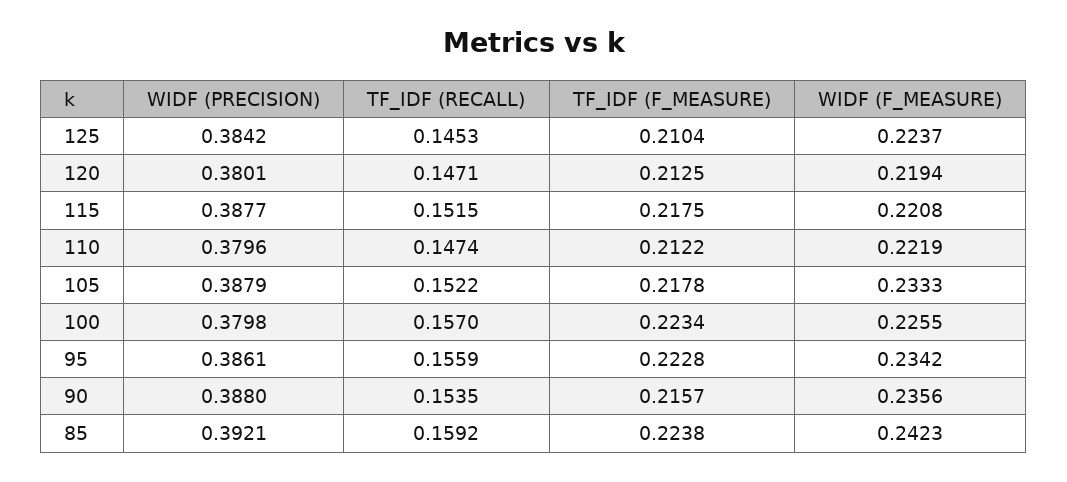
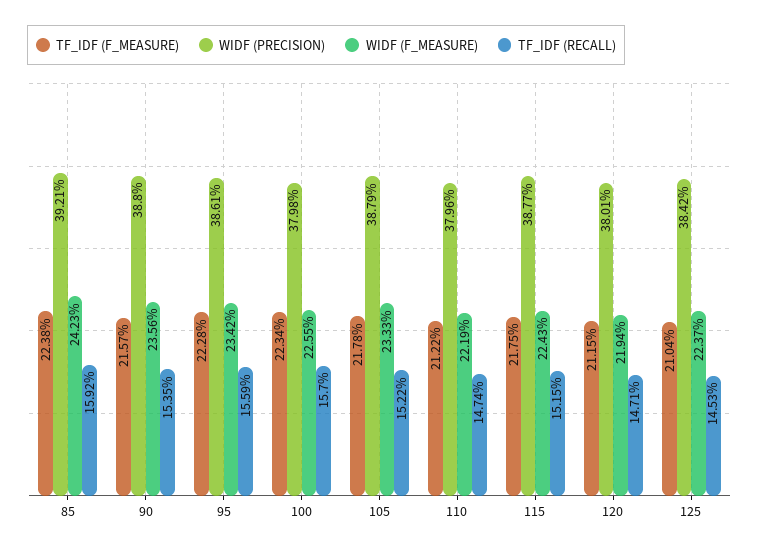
  {
    "WIDF (PRECISION)": {
      "125": 0.3842,
      "120": 0.3801,
      "115": 0.3877,
      "110": 0.3796,
      "105": 0.3879,
      "100": 0.3798,
      "95": 0.3861,
      "90": 0.388,
      "85": 0.3921
    },
    "TF_IDF (RECALL)": {
      "125": 0.1453,
      "120": 0.1471,
      "115": 0.1515,
      "110": 0.1474,
      "105": 0.1522,
      "100": 0.157,
      "95": 0.1559,
      "90": 0.1535,
      "85": 0.1592
    },
    "TF_IDF (F_MEASURE)": {
      "125": 0.2104,
-     "120": 0.2125,
+     "120": 0.2115,
      "115": 0.2175,
      "110": 0.2122,
      "105": 0.2178,
      "100": 0.2234,
      "95": 0.2228,
      "90": 0.2157,
      "85": 0.2238
    },
    "WIDF (F_MEASURE)": {
      "125": 0.2237,
      "120": 0.2194,
-     "115": 0.2208,
+     "115": 0.2243,
      "110": 0.2219,
      "105": 0.2333,
      "100": 0.2255,
      "95": 0.2342,
      "90": 0.2356,
      "85": 0.2423
    }
  }

